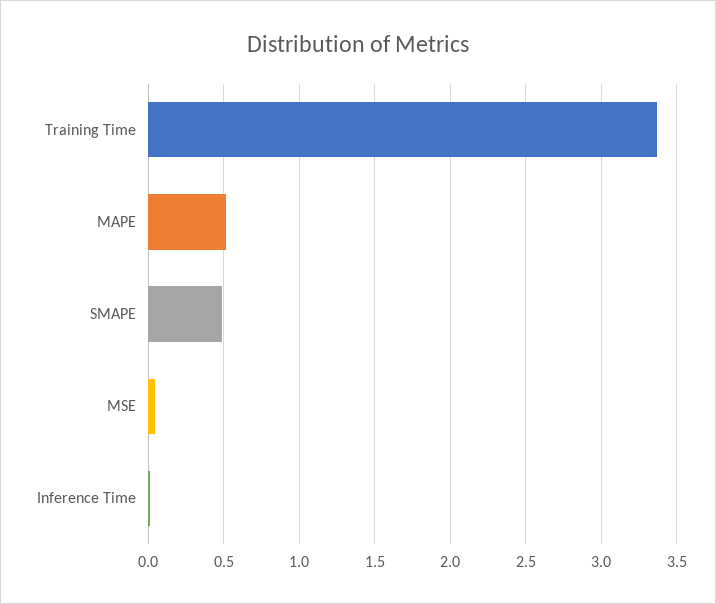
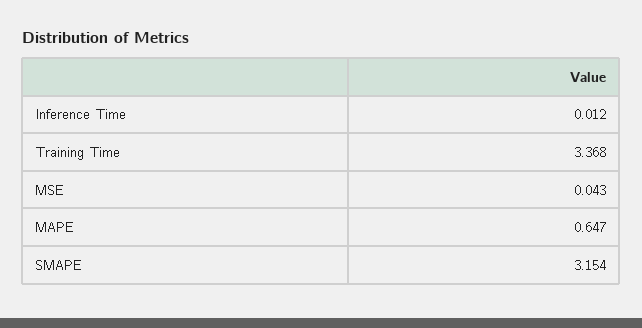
  {
    "Training Time": 3.368,
-   "MAPE": 0.5,
+   "MAPE": 0.647,
-   "SMAPE": 0.5,
+   "SMAPE": 3.154,
    "MSE": 0.043,
    "Inference Time": 0.012
  }

